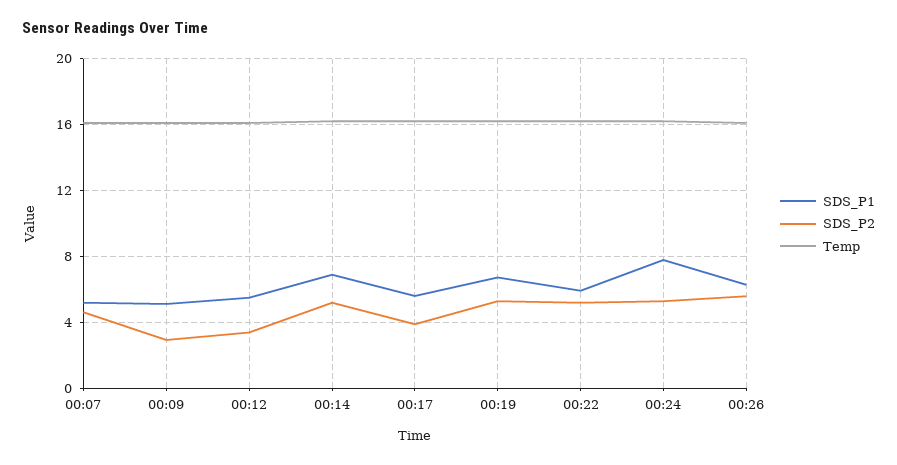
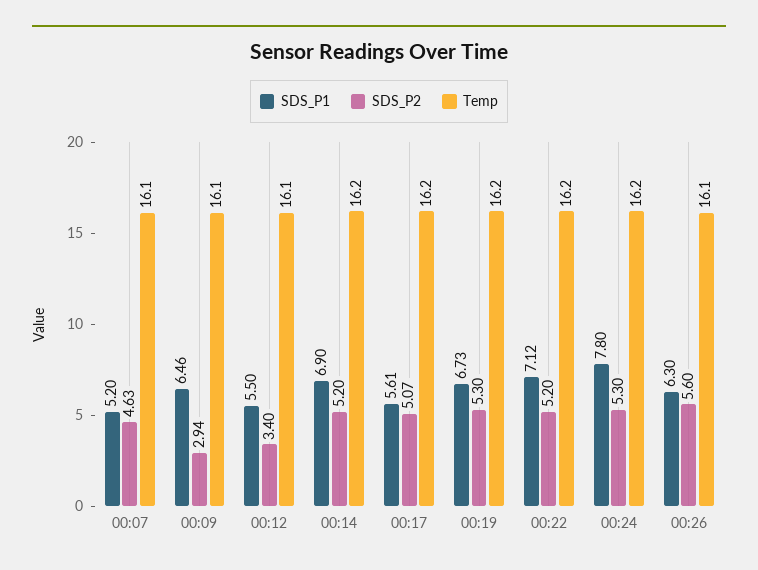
  {
    "SDS_P1": {
      "00:07": 5.2,
-     "00:09": 5,
+     "00:09": 6.46,
      "00:12": 5.5,
      "00:14": 6.9,
      "00:17": 5.61,
      "00:19": 6.73,
-     "00:22": 6,
+     "00:22": 7.12,
      "00:24": 7.8,
      "00:26": 6.3
    },
    "SDS_P2": {
      "00:07": 4.63,
      "00:09": 2.94,
      "00:12": 3.4,
      "00:14": 5.2,
-     "00:17": 4,
+     "00:17": 5.07,
      "00:19": 5.3,
      "00:22": 5.2,
      "00:24": 5.3,
      "00:26": 5.6
    },
    "Temp": {
      "00:07": 16.1,
      "00:09": 16.1,
      "00:12": 16.1,
      "00:14": 16.2,
      "00:17": 16.2,
      "00:19": 16.2,
      "00:22": 16.2,
      "00:24": 16.2,
      "00:26": 16.1
    }
  }

